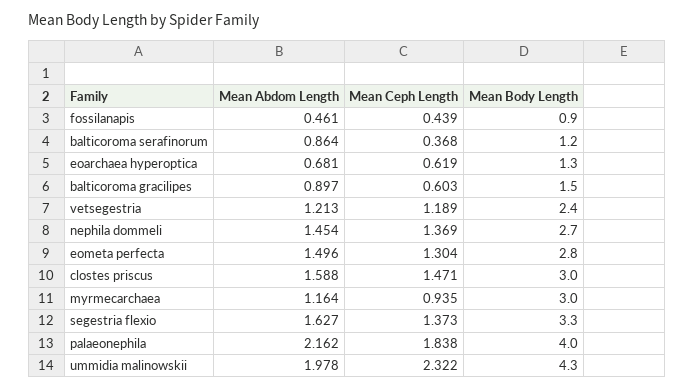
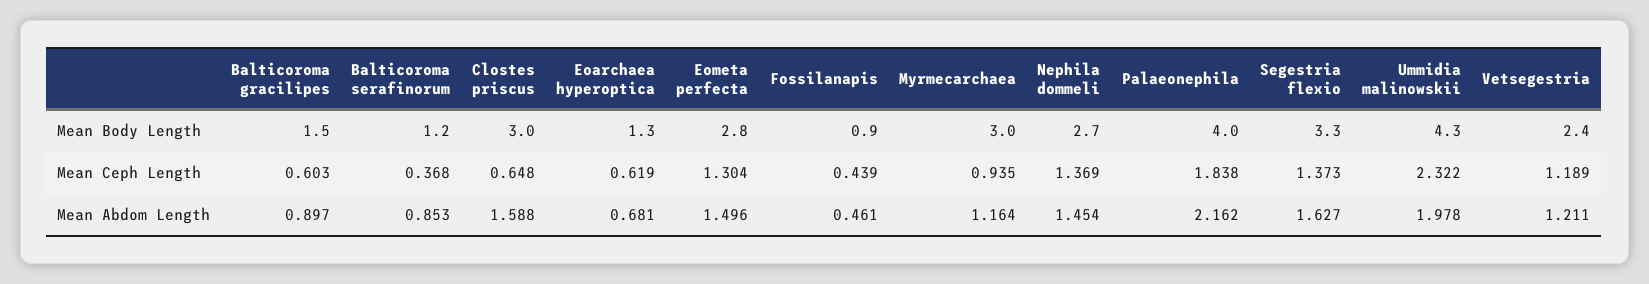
  {
    "Mean Abdom Length": {
      "fossilanapis": 0.461,
-     "balticoroma serafinorum": 0.864,
+     "balticoroma serafinorum": 0.853,
      "eoarchaea hyperoptica": 0.681,
      "balticoroma gracilipes": 0.897,
-     "vetsegestria": 1.213,
+     "vetsegestria": 1.211,
      "nephila dommeli": 1.454,
      "eometa perfecta": 1.496,
      "clostes priscus": 1.588,
      "myrmecarchaea": 1.164,
      "segestria flexio": 1.627,
      "palaeonephila": 2.162,
      "ummidia malinowskii": 1.978
    },
    "Mean Ceph Length": {
      "fossilanapis": 0.439,
      "balticoroma serafinorum": 0.368,
      "eoarchaea hyperoptica": 0.619,
      "balticoroma gracilipes": 0.603,
      "vetsegestria": 1.189,
      "nephila dommeli": 1.369,
      "eometa perfecta": 1.304,
-     "clostes priscus": 1.471,
+     "clostes priscus": 0.648,
      "myrmecarchaea": 0.935,
      "segestria flexio": 1.373,
      "palaeonephila": 1.838,
      "ummidia malinowskii": 2.322
    },
    "Mean Body Length": {
      "fossilanapis": 0.9,
      "balticoroma serafinorum": 1.2,
      "eoarchaea hyperoptica": 1.3,
      "balticoroma gracilipes": 1.5,
      "vetsegestria": 2.4,
      "nephila dommeli": 2.7,
      "eometa perfecta": 2.8,
      "clostes priscus": 3,
      "myrmecarchaea": 3,
      "segestria flexio": 3.3,
      "palaeonephila": 4,
      "ummidia malinowskii": 4.3
    }
  }

